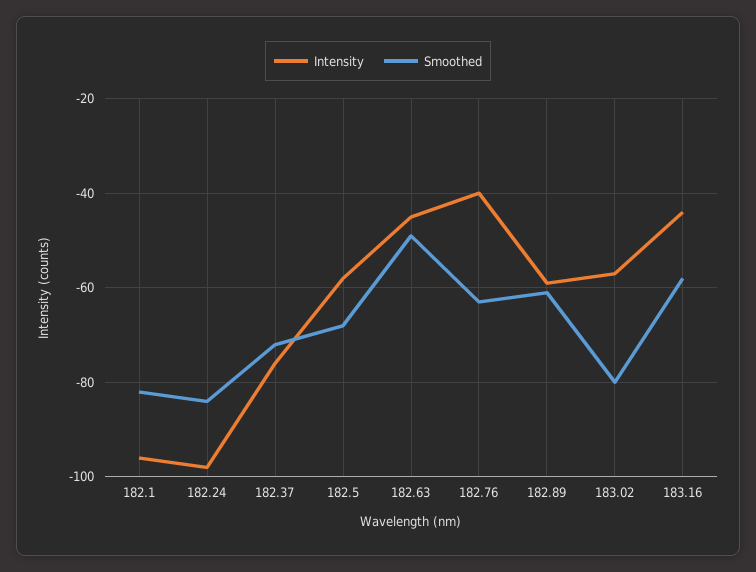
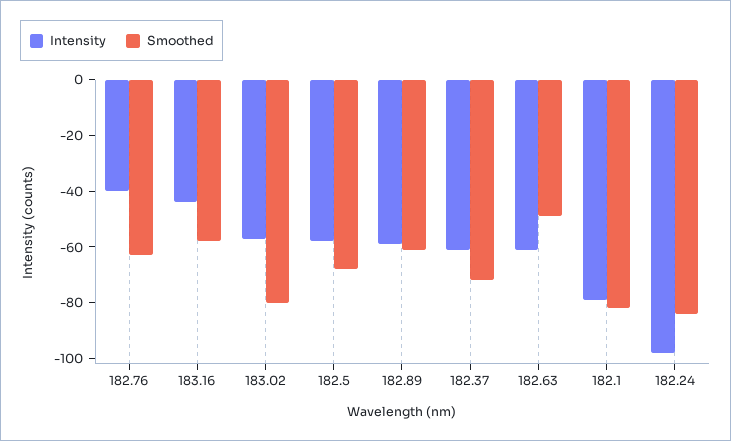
  {
    "Intensity": {
-     "182.1": -95,
+     "182.1": -80,
      "182.24": -100,
-     "182.37": -75,
+     "182.37": -60,
      "182.5": -60,
-     "182.63": -45,
+     "182.63": -60,
      "182.76": -40,
      "182.89": -60,
      "183.02": -55,
      "183.16": -45
    },
    "Smoothed": {
      "182.1": -80,
      "182.24": -85,
      "182.37": -70,
      "182.5": -70,
      "182.63": -50,
      "182.76": -65,
      "182.89": -60,
      "183.02": -80,
      "183.16": -60
    }
  }

